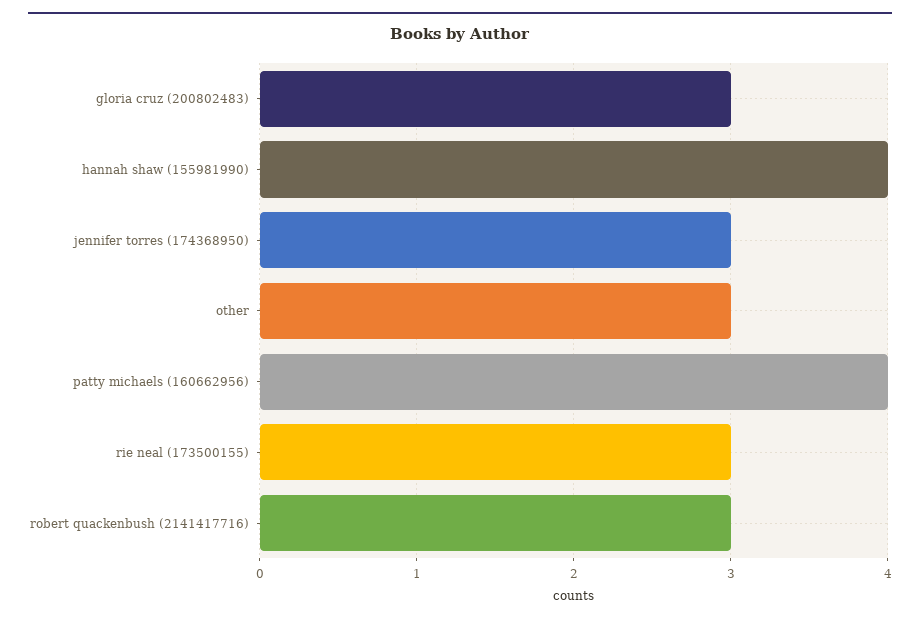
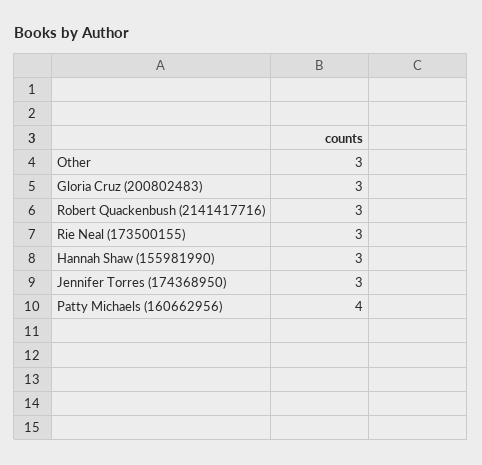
  {
    "gloria cruz (200802483)": 3,
-   "hannah shaw (155981990)": 4,
+   "hannah shaw (155981990)": 3,
    "jennifer torres (174368950)": 3,
    "other": 3,
    "patty michaels (160662956)": 4,
    "rie neal (173500155)": 3,
    "robert quackenbush (2141417716)": 3
  }

